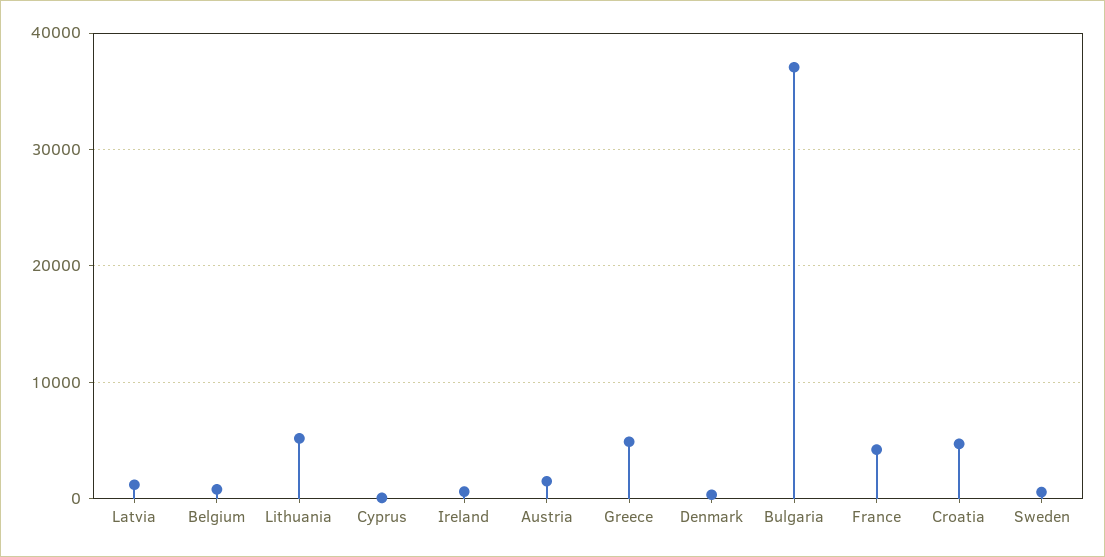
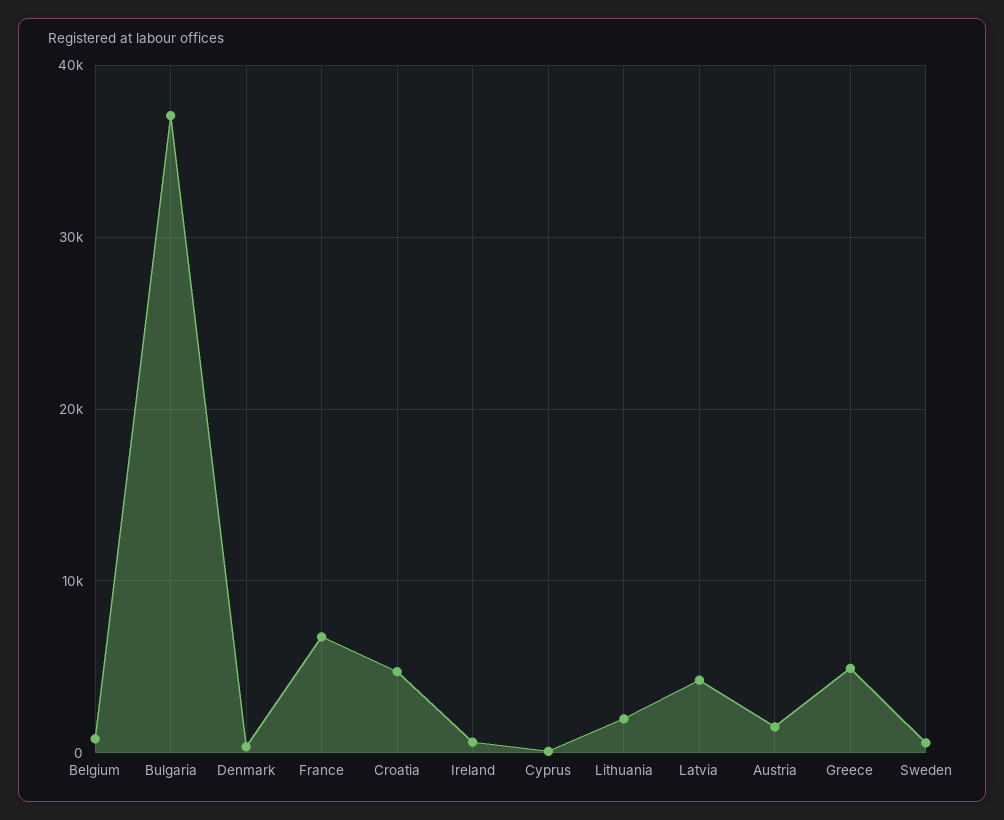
  {
-   "Latvia": 1000,
+   "Latvia": 4000,
    "Belgium": 1000,
-   "Lithuania": 5000,
+   "Lithuania": 2000,
    "Cyprus": 0,
    "Ireland": 1000,
    "Austria": 2000,
    "Greece": 5000,
    "Denmark": 0,
    "Bulgaria": 37000,
-   "France": 4000,
+   "France": 7000,
    "Croatia": 5000,
    "Sweden": 1000
  }

